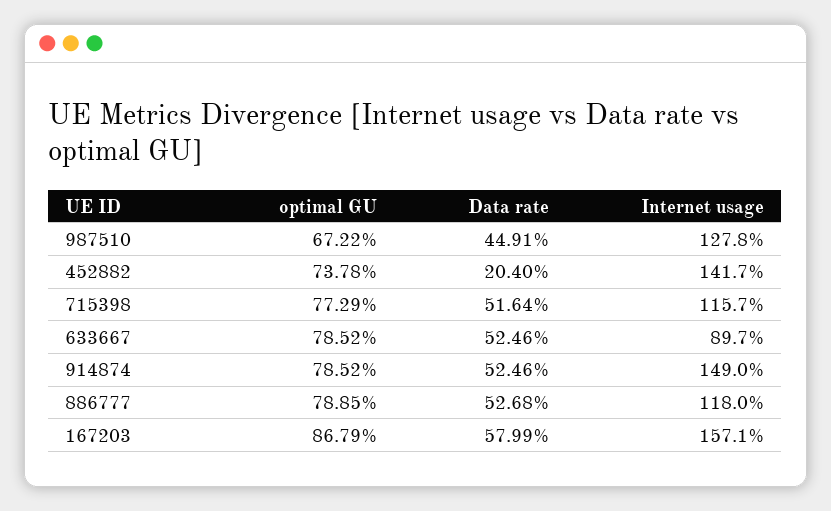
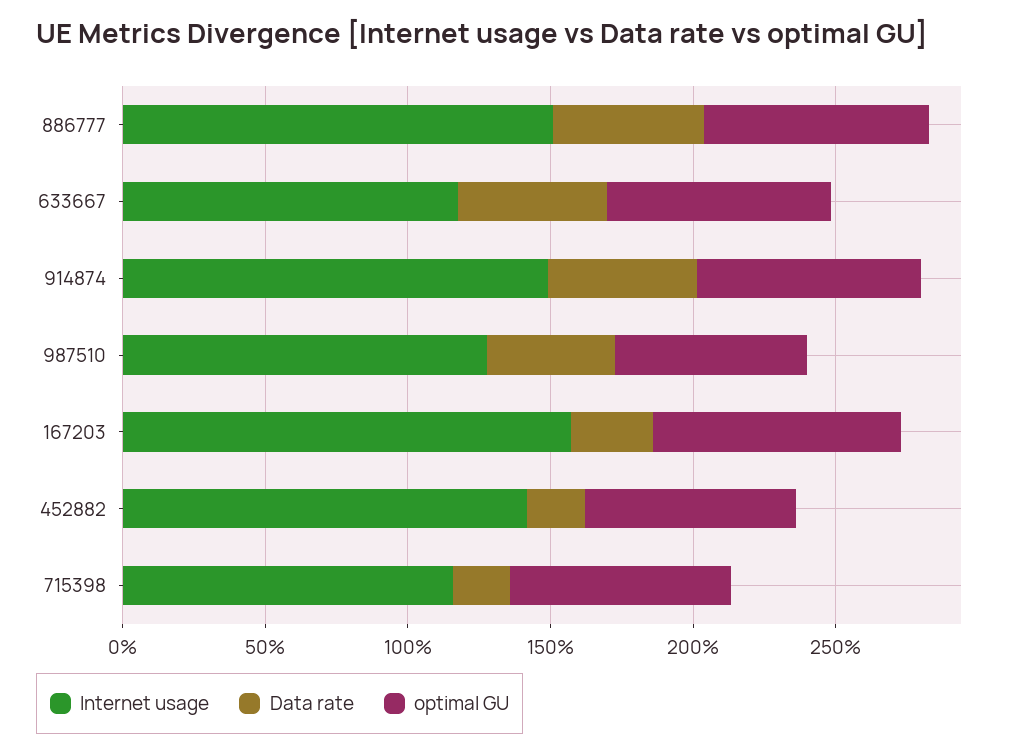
  {
    "optimal GU": {
      "987510": 67.22,
      "452882": 73.78,
      "715398": 77.29,
      "633667": 78.52,
      "914874": 78.52,
      "886777": 78.85,
      "167203": 86.79
    },
    "Data rate": {
      "987510": 44.91,
      "452882": 20.4,
-     "715398": 51.64,
+     "715398": 20,
      "633667": 52.46,
      "914874": 52.46,
      "886777": 52.68,
-     "167203": 57.99
+     "167203": 30
    },
    "Internet usage": {
      "987510": 127.8,
      "452882": 141.7,
      "715398": 115.7,
-     "633667": 89.7,
+     "633667": 120,
      "914874": 149,
-     "886777": 118,
+     "886777": 150,
      "167203": 157.1
    }
  }

